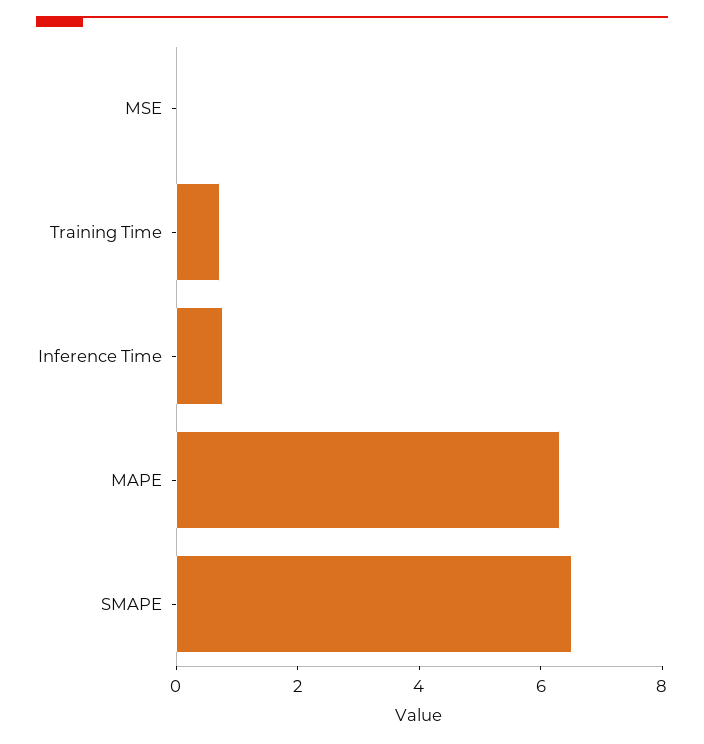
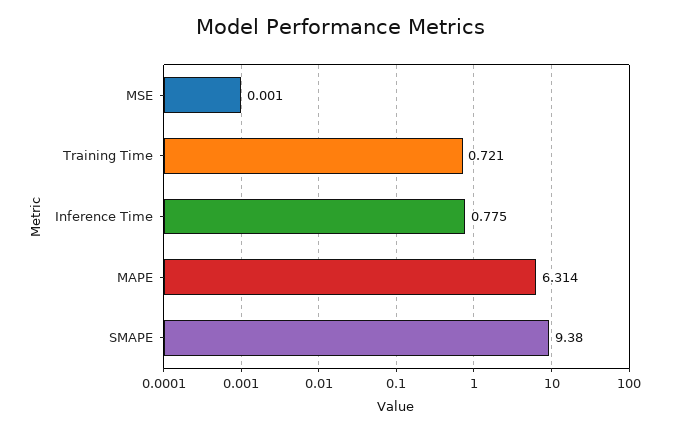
  {
    "MSE": 0.001,
    "Training Time": 0.721,
    "Inference Time": 0.775,
    "MAPE": 6.314,
-   "SMAPE": 6.5
+   "SMAPE": 9.38
  }

